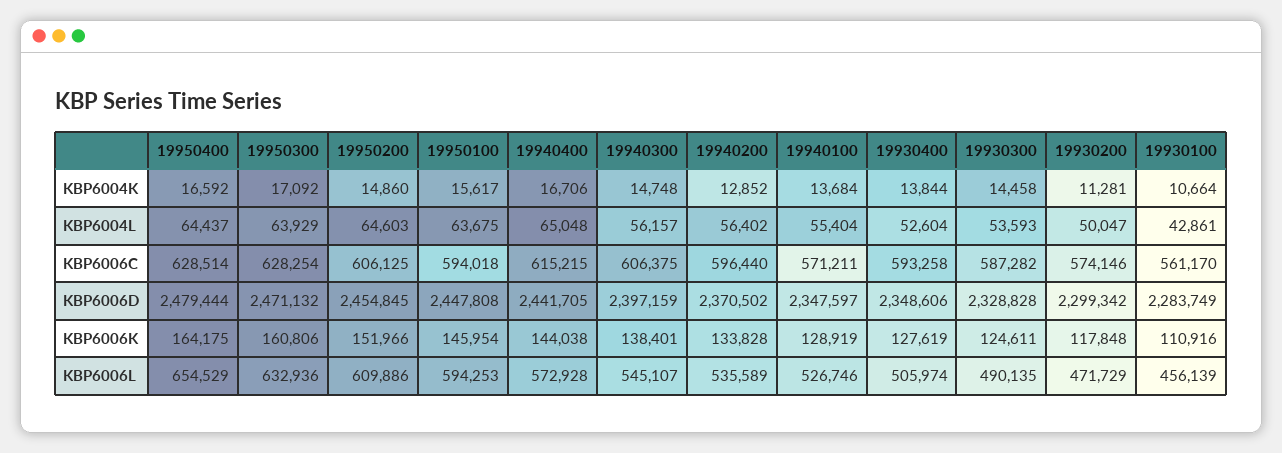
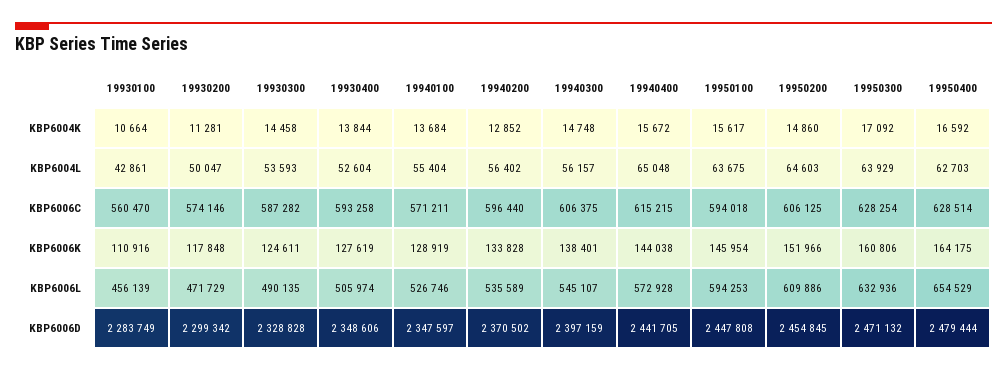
  {
    "19950400": {
      "KBP6004K": 16592,
-     "KBP6004L": 64437,
+     "KBP6004L": 62703,
      "KBP6006C": 628514,
      "KBP6006D": 2479444,
      "KBP6006K": 164175,
      "KBP6006L": 654529
    },
    "19950300": {
      "KBP6004K": 17092,
      "KBP6004L": 63929,
      "KBP6006C": 628254,
      "KBP6006D": 2471132,
      "KBP6006K": 160806,
      "KBP6006L": 632936
    },
    "19950200": {
      "KBP6004K": 14860,
      "KBP6004L": 64603,
      "KBP6006C": 606125,
      "KBP6006D": 2454845,
      "KBP6006K": 151966,
      "KBP6006L": 609886
    },
    "19950100": {
      "KBP6004K": 15617,
      "KBP6004L": 63675,
      "KBP6006C": 594018,
      "KBP6006D": 2447808,
      "KBP6006K": 145954,
      "KBP6006L": 594253
    },
    "19940400": {
-     "KBP6004K": 16706,
+     "KBP6004K": 15672,
      "KBP6004L": 65048,
      "KBP6006C": 615215,
      "KBP6006D": 2441705,
      "KBP6006K": 144038,
      "KBP6006L": 572928
    },
    "19940300": {
      "KBP6004K": 14748,
      "KBP6004L": 56157,
      "KBP6006C": 606375,
      "KBP6006D": 2397159,
      "KBP6006K": 138401,
      "KBP6006L": 545107
    },
    "19940200": {
      "KBP6004K": 12852,
      "KBP6004L": 56402,
      "KBP6006C": 596440,
      "KBP6006D": 2370502,
      "KBP6006K": 133828,
      "KBP6006L": 535589
    },
    "19940100": {
      "KBP6004K": 13684,
      "KBP6004L": 55404,
      "KBP6006C": 571211,
      "KBP6006D": 2347597,
      "KBP6006K": 128919,
      "KBP6006L": 526746
    },
    "19930400": {
      "KBP6004K": 13844,
      "KBP6004L": 52604,
      "KBP6006C": 593258,
      "KBP6006D": 2348606,
      "KBP6006K": 127619,
      "KBP6006L": 505974
    },
    "19930300": {
      "KBP6004K": 14458,
      "KBP6004L": 53593,
      "KBP6006C": 587282,
      "KBP6006D": 2328828,
      "KBP6006K": 124611,
      "KBP6006L": 490135
    },
    "19930200": {
      "KBP6004K": 11281,
      "KBP6004L": 50047,
      "KBP6006C": 574146,
      "KBP6006D": 2299342,
      "KBP6006K": 117848,
      "KBP6006L": 471729
    },
    "19930100": {
      "KBP6004K": 10664,
      "KBP6004L": 42861,
-     "KBP6006C": 561170,
+     "KBP6006C": 560470,
      "KBP6006D": 2283749,
      "KBP6006K": 110916,
      "KBP6006L": 456139
    }
  }

